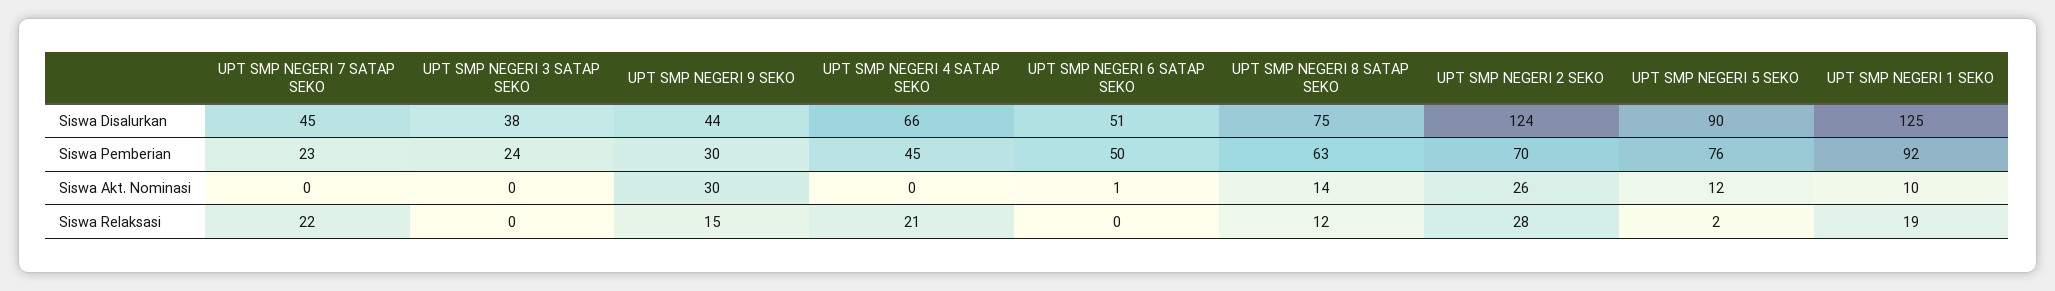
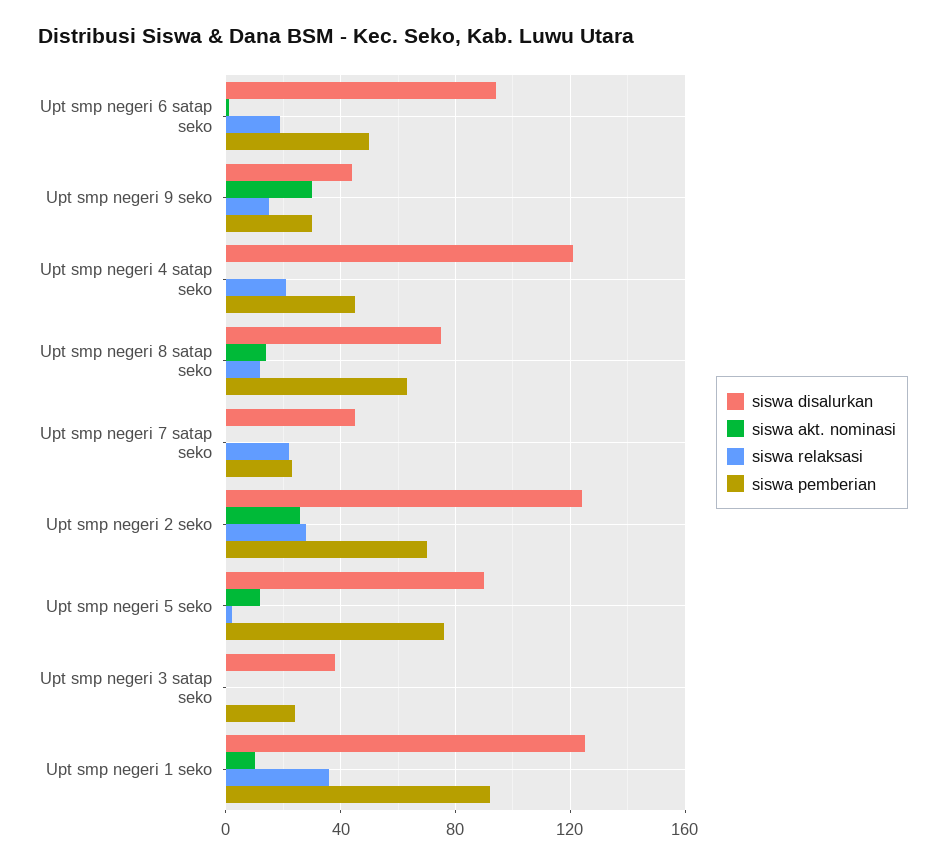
  {
    "Siswa Disalurkan": {
      "UPT SMP NEGERI 7 SATAP SEKO": 45,
      "UPT SMP NEGERI 3 SATAP SEKO": 38,
      "UPT SMP NEGERI 9 SEKO": 44,
-     "UPT SMP NEGERI 4 SATAP SEKO": 66,
+     "UPT SMP NEGERI 4 SATAP SEKO": 120,
-     "UPT SMP NEGERI 6 SATAP SEKO": 51,
+     "UPT SMP NEGERI 6 SATAP SEKO": 95,
      "UPT SMP NEGERI 8 SATAP SEKO": 75,
      "UPT SMP NEGERI 2 SEKO": 124,
      "UPT SMP NEGERI 5 SEKO": 90,
      "UPT SMP NEGERI 1 SEKO": 125
    },
    "Siswa Pemberian": {
      "UPT SMP NEGERI 7 SATAP SEKO": 23,
      "UPT SMP NEGERI 3 SATAP SEKO": 24,
      "UPT SMP NEGERI 9 SEKO": 30,
      "UPT SMP NEGERI 4 SATAP SEKO": 45,
      "UPT SMP NEGERI 6 SATAP SEKO": 50,
      "UPT SMP NEGERI 8 SATAP SEKO": 63,
      "UPT SMP NEGERI 2 SEKO": 70,
      "UPT SMP NEGERI 5 SEKO": 76,
      "UPT SMP NEGERI 1 SEKO": 92
    },
    "Siswa Akt. Nominasi": {
      "UPT SMP NEGERI 7 SATAP SEKO": 0,
      "UPT SMP NEGERI 3 SATAP SEKO": 0,
      "UPT SMP NEGERI 9 SEKO": 30,
      "UPT SMP NEGERI 4 SATAP SEKO": 0,
      "UPT SMP NEGERI 6 SATAP SEKO": 1,
      "UPT SMP NEGERI 8 SATAP SEKO": 14,
      "UPT SMP NEGERI 2 SEKO": 26,
      "UPT SMP NEGERI 5 SEKO": 12,
      "UPT SMP NEGERI 1 SEKO": 10
    },
    "Siswa Relaksasi": {
      "UPT SMP NEGERI 7 SATAP SEKO": 22,
      "UPT SMP NEGERI 3 SATAP SEKO": 0,
      "UPT SMP NEGERI 9 SEKO": 15,
      "UPT SMP NEGERI 4 SATAP SEKO": 21,
-     "UPT SMP NEGERI 6 SATAP SEKO": 0,
+     "UPT SMP NEGERI 6 SATAP SEKO": 20,
      "UPT SMP NEGERI 8 SATAP SEKO": 12,
      "UPT SMP NEGERI 2 SEKO": 28,
      "UPT SMP NEGERI 5 SEKO": 2,
-     "UPT SMP NEGERI 1 SEKO": 19
+     "UPT SMP NEGERI 1 SEKO": 35
    }
  }

